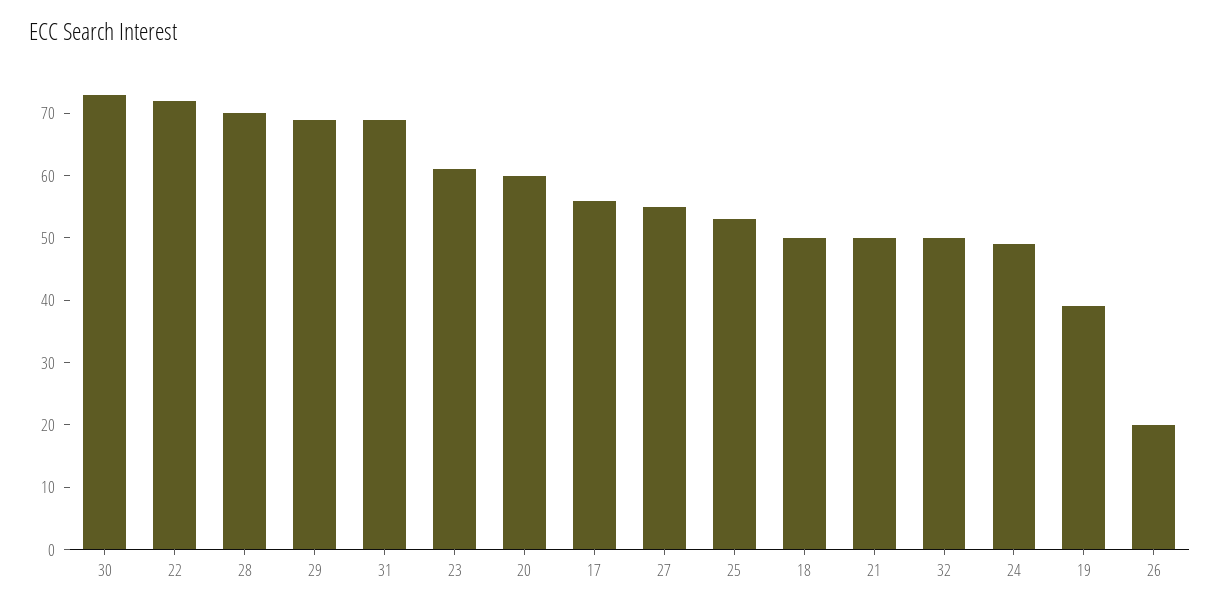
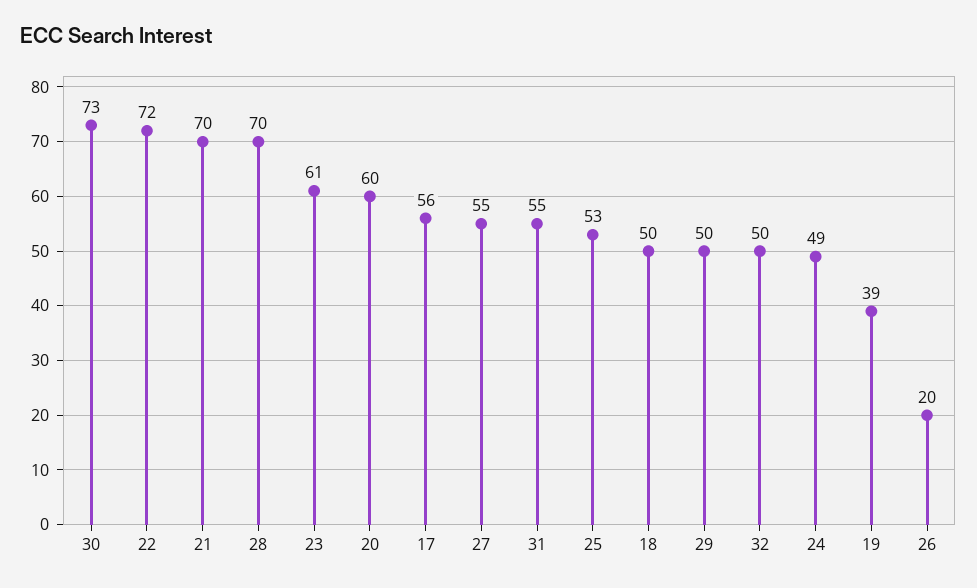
  {
    "30": 73,
    "22": 72,
    "28": 70,
-   "29": 70,
+   "29": 50,
-   "31": 70,
+   "31": 55,
    "23": 61,
    "20": 60,
    "17": 56,
    "27": 55,
    "25": 53,
    "18": 50,
-   "21": 50,
+   "21": 70,
    "32": 50,
    "24": 49,
    "19": 39,
    "26": 20
  }

